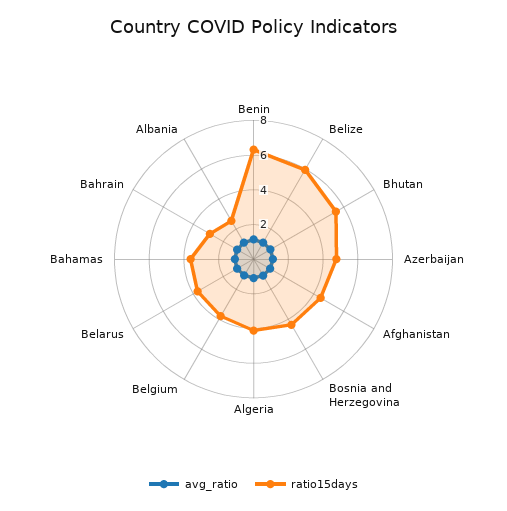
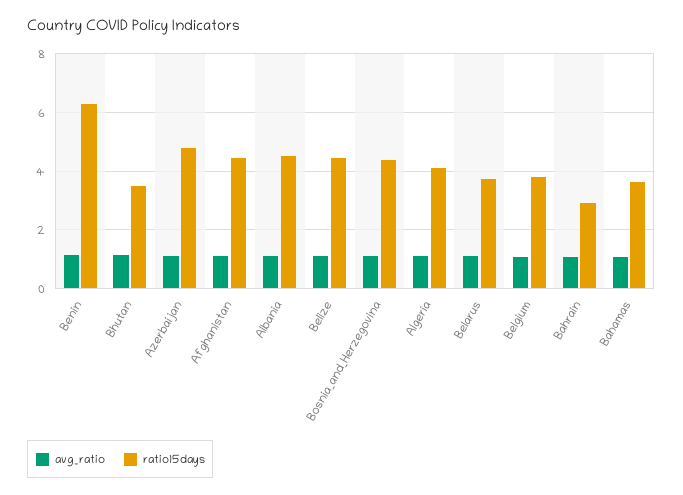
  {
    "avg_ratio": {
      "Benin": 1.25,
      "Belize": 1,
      "Bhutan": 1.25,
      "Azerbaijan": 1,
      "Afghanistan": 1,
      "Bosnia and Herzegovina": 1,
      "Algeria": 1,
      "Belgium": 1,
      "Belarus": 1,
      "Bahamas": 1,
      "Bahrain": 1,
      "Albania": 1
    },
    "ratio15days": {
      "Benin": 6.25,
-     "Belize": 6,
+     "Belize": 4.5,
-     "Bhutan": 5.5,
+     "Bhutan": 3.5,
      "Azerbaijan": 4.75,
      "Afghanistan": 4.5,
      "Bosnia and Herzegovina": 4.5,
      "Algeria": 4,
      "Belgium": 3.75,
      "Belarus": 3.75,
      "Bahamas": 3.75,
      "Bahrain": 3,
-     "Albania": 2.5
+     "Albania": 4.5
    }
  }

